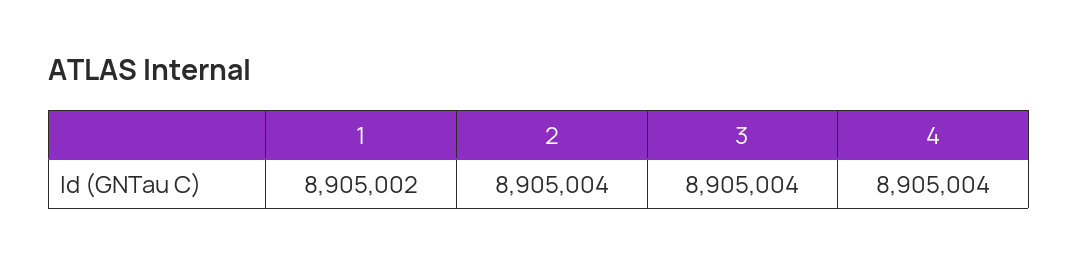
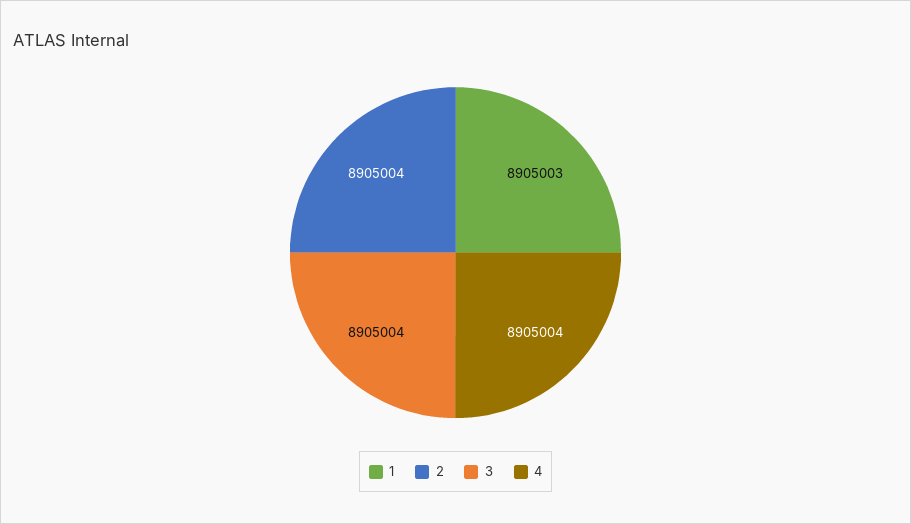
  {
-   "1": 8905002,
+   "1": 8905003,
    "2": 8905004,
    "3": 8905004,
    "4": 8905004
  }

